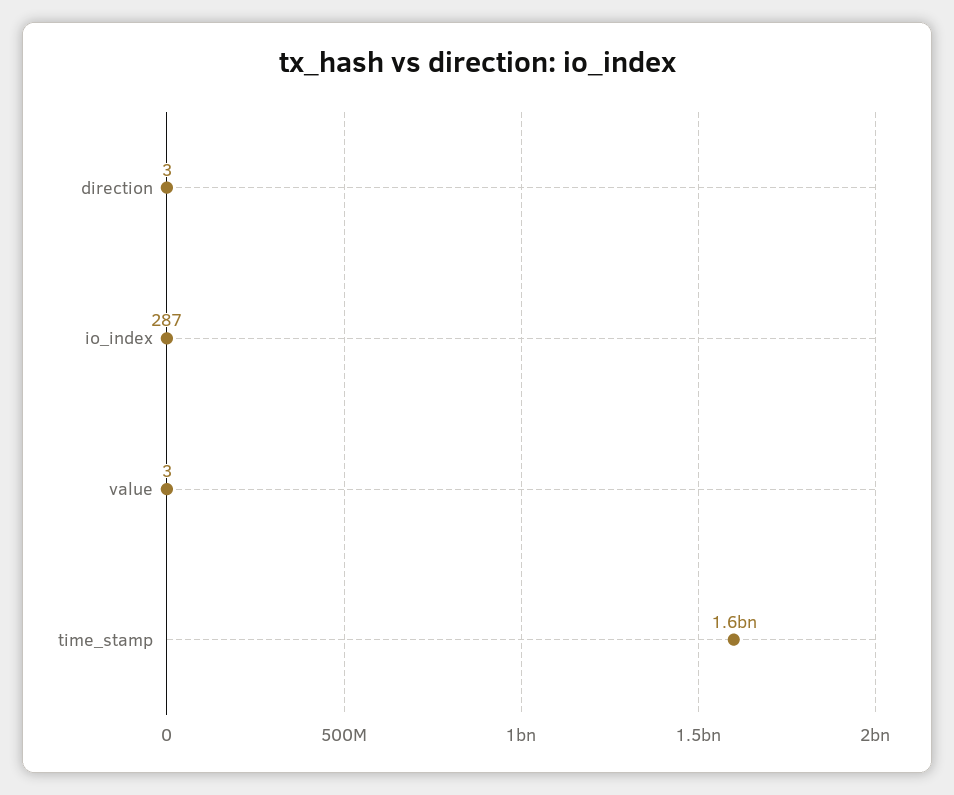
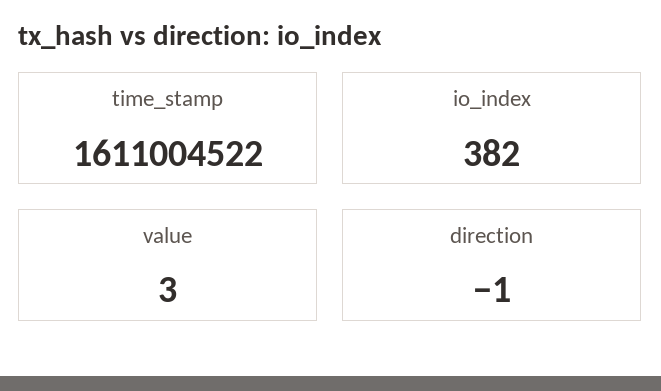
  {
-   "direction": 3,
+   "direction": -1,
-   "io_index": 287,
+   "io_index": 382,
    "value": 3,
    "time_stamp": 1611004522
  }

